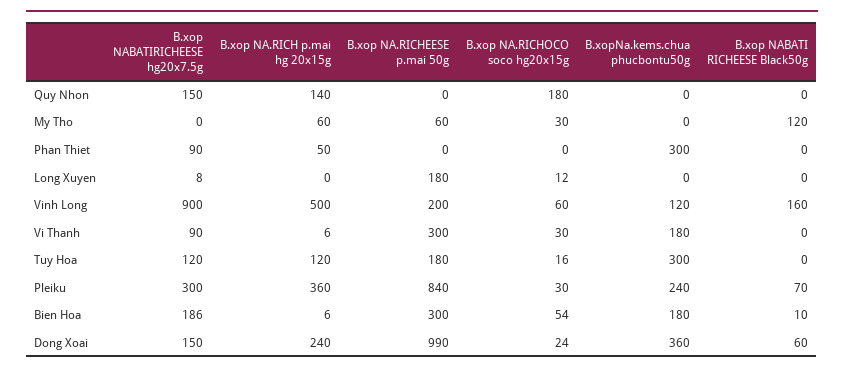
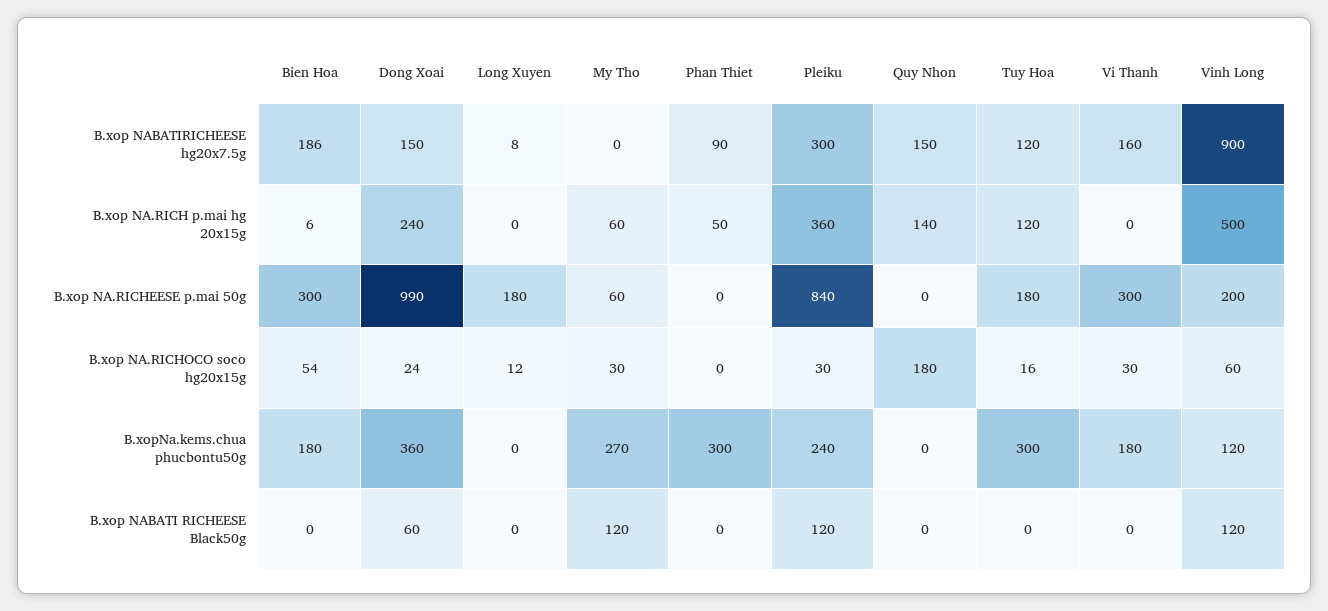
  {
    "B.xop NABATIRICHEESE hg20x7.5g": {
      "Quy Nhon": 150,
      "My Tho": 0,
      "Phan Thiet": 90,
      "Long Xuyen": 8,
      "Vinh Long": 900,
-     "Vi Thanh": 90,
+     "Vi Thanh": 160,
      "Tuy Hoa": 120,
      "Pleiku": 300,
      "Bien Hoa": 186,
      "Dong Xoai": 150
    },
    "B.xop NA.RICH p.mai hg 20x15g": {
      "Quy Nhon": 140,
      "My Tho": 60,
      "Phan Thiet": 50,
      "Long Xuyen": 0,
      "Vinh Long": 500,
-     "Vi Thanh": 6,
+     "Vi Thanh": 0,
      "Tuy Hoa": 120,
      "Pleiku": 360,
      "Bien Hoa": 6,
      "Dong Xoai": 240
    },
    "B.xop NA.RICHEESE p.mai 50g": {
      "Quy Nhon": 0,
      "My Tho": 60,
      "Phan Thiet": 0,
      "Long Xuyen": 180,
      "Vinh Long": 200,
      "Vi Thanh": 300,
      "Tuy Hoa": 180,
      "Pleiku": 840,
      "Bien Hoa": 300,
      "Dong Xoai": 990
    },
    "B.xop NA.RICHOCO soco hg20x15g": {
      "Quy Nhon": 180,
      "My Tho": 30,
      "Phan Thiet": 0,
      "Long Xuyen": 12,
      "Vinh Long": 60,
      "Vi Thanh": 30,
      "Tuy Hoa": 16,
      "Pleiku": 30,
      "Bien Hoa": 54,
      "Dong Xoai": 24
    },
    "B.xopNa.kems.chua phucbontu50g": {
      "Quy Nhon": 0,
-     "My Tho": 0,
+     "My Tho": 270,
      "Phan Thiet": 300,
      "Long Xuyen": 0,
      "Vinh Long": 120,
      "Vi Thanh": 180,
      "Tuy Hoa": 300,
      "Pleiku": 240,
      "Bien Hoa": 180,
      "Dong Xoai": 360
    },
    "B.xop NABATI RICHEESE Black50g": {
      "Quy Nhon": 0,
      "My Tho": 120,
      "Phan Thiet": 0,
      "Long Xuyen": 0,
-     "Vinh Long": 160,
+     "Vinh Long": 120,
      "Vi Thanh": 0,
      "Tuy Hoa": 0,
-     "Pleiku": 70,
+     "Pleiku": 120,
-     "Bien Hoa": 10,
+     "Bien Hoa": 0,
      "Dong Xoai": 60
    }
  }

